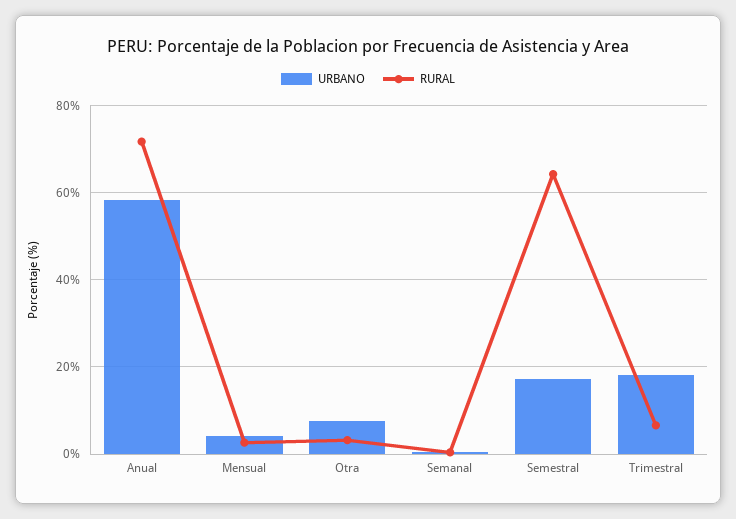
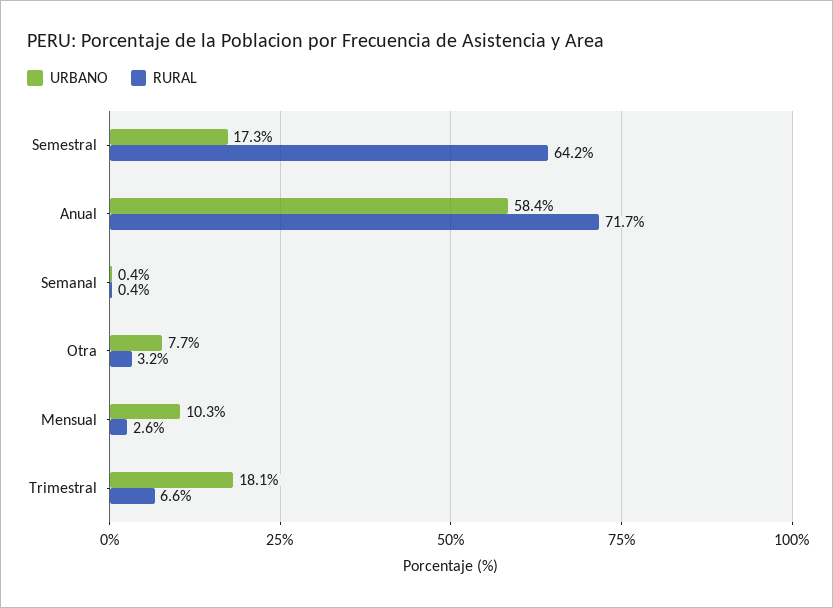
  {
    "URBANO": {
      "Anual": 58.4,
-     "Mensual": 4,
+     "Mensual": 10.3,
      "Otra": 7.7,
      "Semanal": 0.4,
      "Semestral": 17.3,
      "Trimestral": 18.1
    },
    "RURAL": {
      "Anual": 71.7,
      "Mensual": 2.6,
      "Otra": 3.2,
      "Semanal": 0.4,
      "Semestral": 64.2,
      "Trimestral": 6.6
    }
  }

